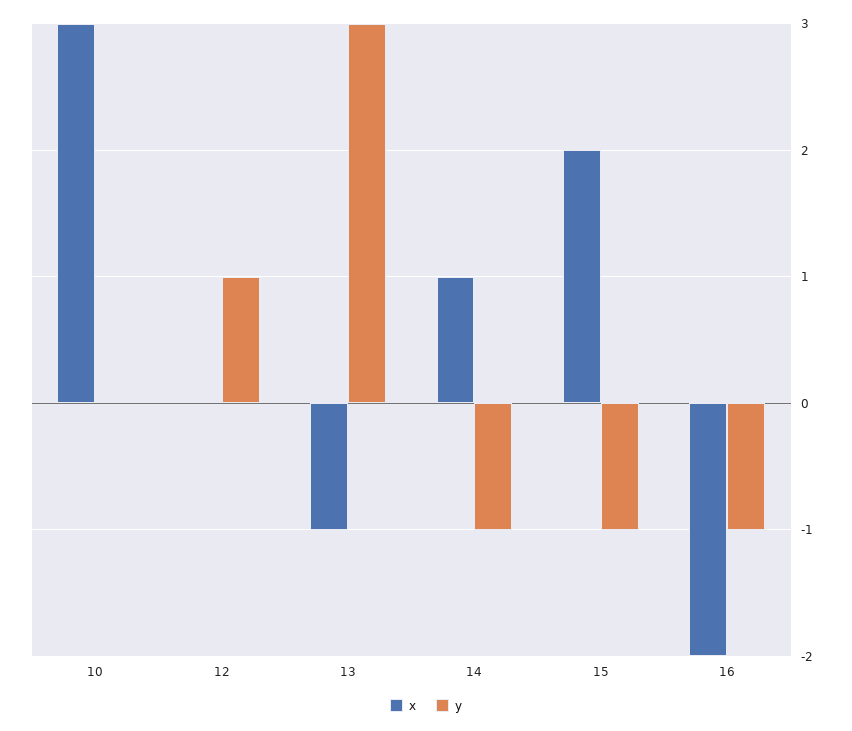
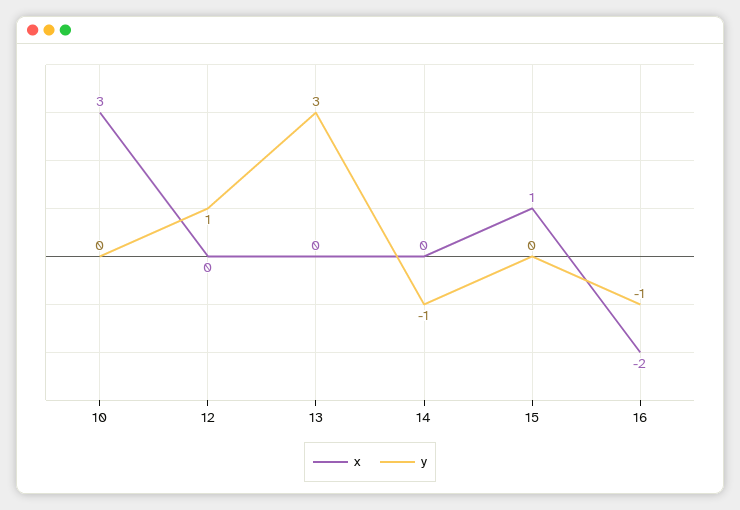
  {
    "x": {
      "10": 3,
      "12": 0,
-     "13": -1,
+     "13": 0,
-     "14": 1,
+     "14": 0,
-     "15": 2,
+     "15": 1,
      "16": -2
    },
    "y": {
      "10": 0,
      "12": 1,
      "13": 3,
      "14": -1,
-     "15": -1,
+     "15": 0,
      "16": -1
    }
  }

